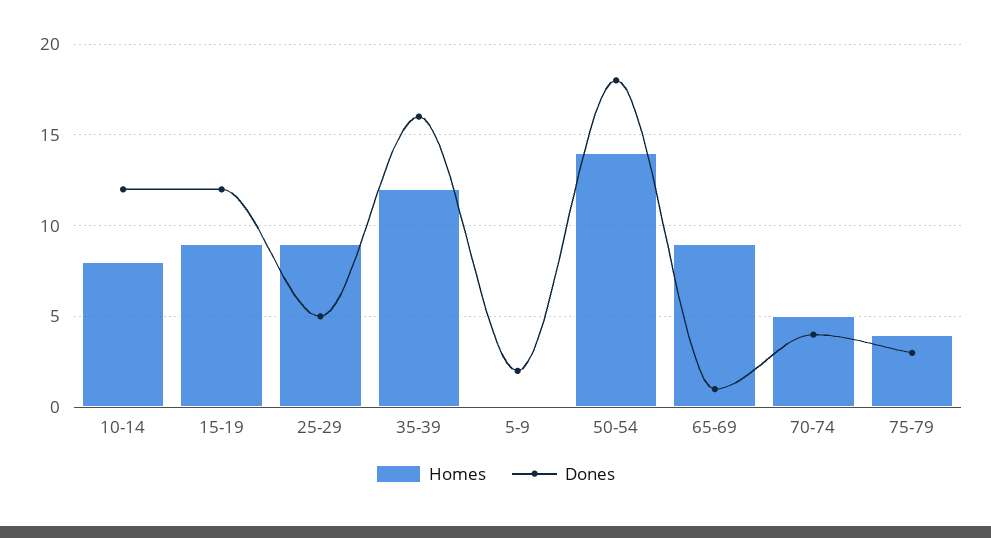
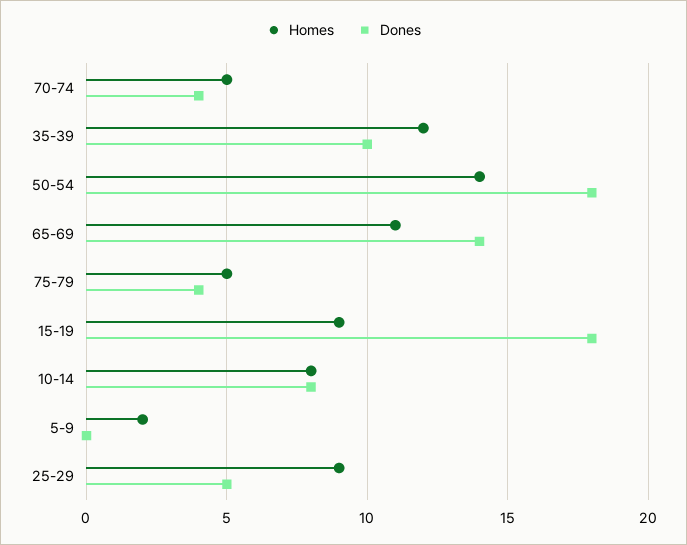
  {
    "Homes": {
      "10-14": 8,
      "15-19": 9,
      "25-29": 9,
      "35-39": 12,
-     "5-9": 0,
+     "5-9": 2,
      "50-54": 14,
-     "65-69": 9,
+     "65-69": 11,
      "70-74": 5,
-     "75-79": 4
+     "75-79": 5
    },
    "Dones": {
-     "10-14": 12,
+     "10-14": 8,
-     "15-19": 12,
+     "15-19": 18,
      "25-29": 5,
-     "35-39": 16,
+     "35-39": 10,
-     "5-9": 2,
+     "5-9": 0,
      "50-54": 18,
-     "65-69": 1,
+     "65-69": 14,
      "70-74": 4,
-     "75-79": 3
+     "75-79": 4
    }
  }

